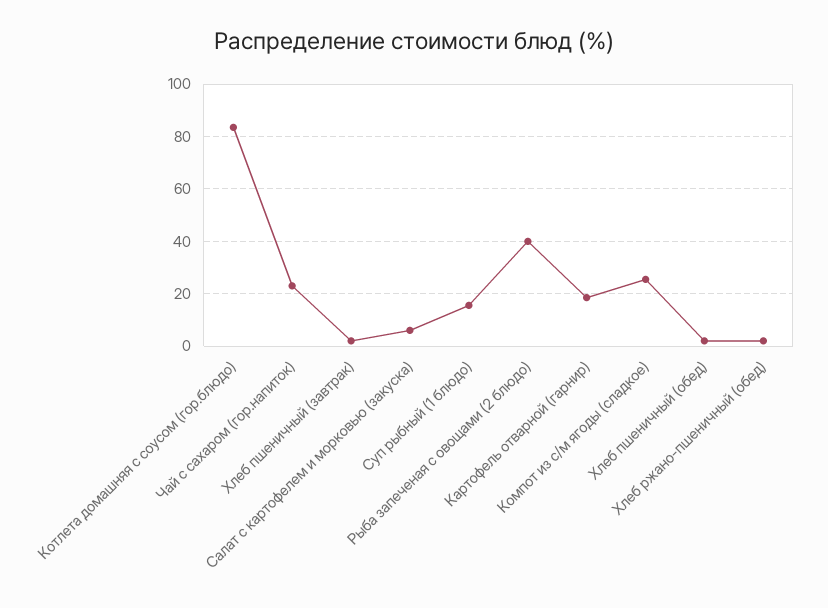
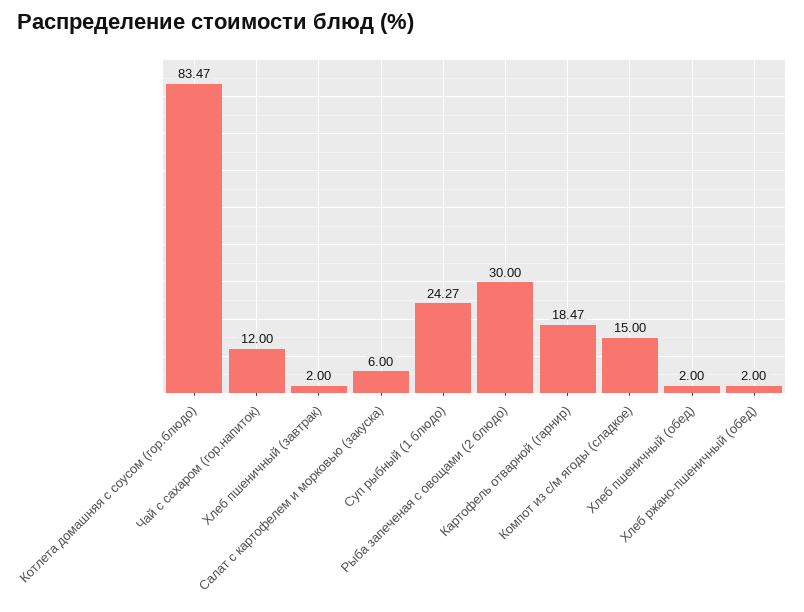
  {
    "Котлета домашняя с соусом (гор.блюдо)": 83.47,
-   "Чай с сахаром (гор.напиток)": 22.5,
+   "Чай с сахаром (гор.напиток)": 12,
    "Хлеб пшеничный (завтрак)": 2,
    "Салат с картофелем и морковью (закуска)": 6,
-   "Суп рыбный (1 блюдо)": 15,
+   "Суп рыбный (1 блюдо)": 24.27,
-   "Рыба запеченая с овощами (2 блюдо)": 40,
+   "Рыба запеченая с овощами (2 блюдо)": 30,
    "Картофель отварной (гарнир)": 18.47,
-   "Компот из с/м ягоды (сладкое)": 25,
+   "Компот из с/м ягоды (сладкое)": 15,
    "Хлеб пшеничный (обед)": 2,
    "Хлеб ржано-пшеничный (обед)": 2
  }

